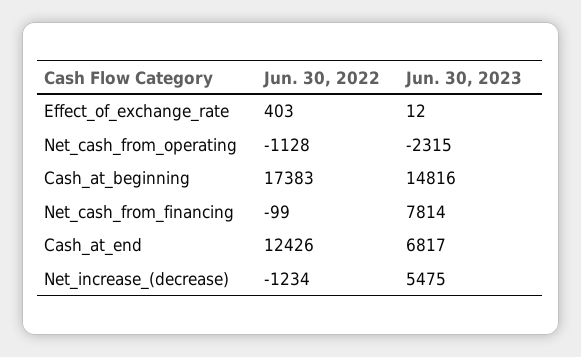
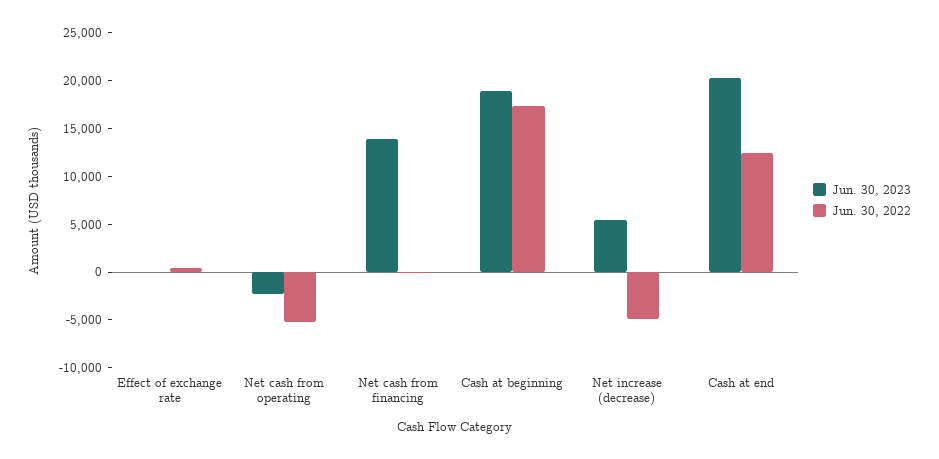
  {
    "Jun. 30, 2022": {
      "Effect_of_exchange_rate": 403,
-     "Net_cash_from_operating": -1128,
+     "Net_cash_from_operating": -5000,
      "Cash_at_beginning": 17383,
      "Net_cash_from_financing": -99,
      "Cash_at_end": 12426,
-     "Net_increase_(decrease)": -1234
+     "Net_increase_(decrease)": -5000
    },
    "Jun. 30, 2023": {
      "Effect_of_exchange_rate": 12,
      "Net_cash_from_operating": -2315,
-     "Cash_at_beginning": 14816,
+     "Cash_at_beginning": 19000,
-     "Net_cash_from_financing": 7814,
+     "Net_cash_from_financing": 14000,
-     "Cash_at_end": 6817,
+     "Cash_at_end": 20000,
      "Net_increase_(decrease)": 5475
    }
  }

